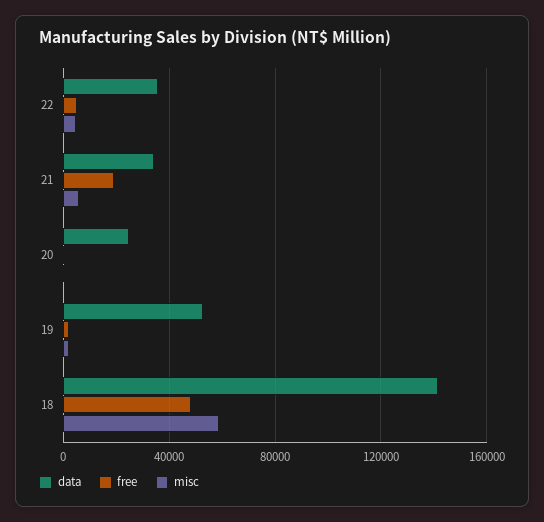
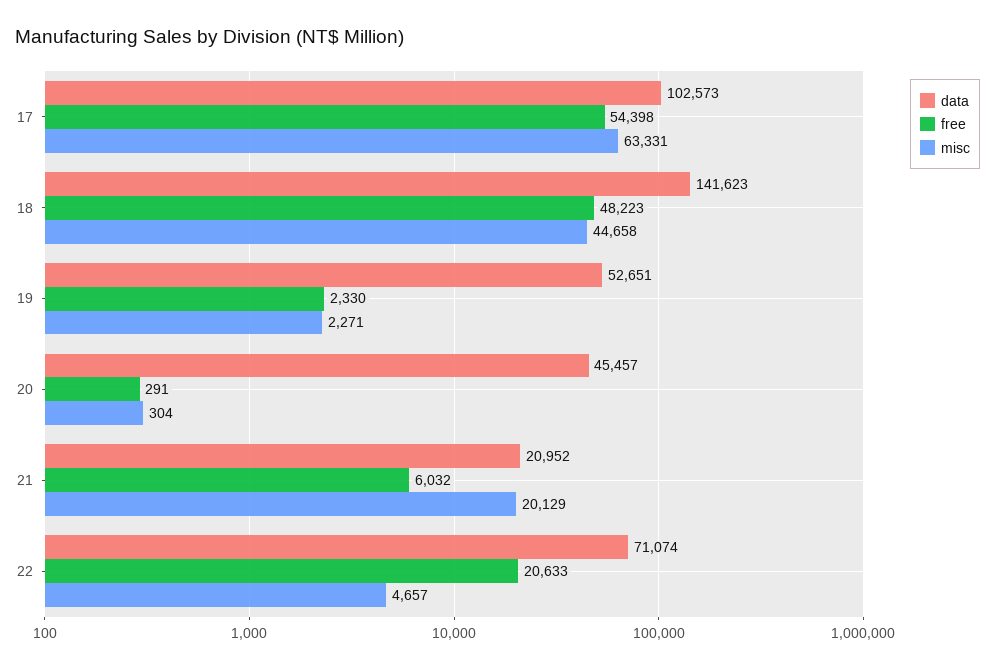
  {
    "data": {
-     "22": 35000,
+     "22": 71074,
-     "21": 35000,
+     "21": 20952,
-     "20": 25000,
+     "20": 45457,
      "19": 52651,
-     "18": 141623
+     "18": 141623,
+     "17": 102573
    },
    "free": {
-     "22": 5000,
+     "22": 20633,
-     "21": 20000,
+     "21": 6032,
      "20": 291,
      "19": 2330,
-     "18": 48223
+     "18": 48223,
+     "17": 54398
    },
    "misc": {
      "22": 4657,
-     "21": 5000,
+     "21": 20129,
      "20": 304,
      "19": 2271,
-     "18": 60000
+     "18": 44658,
+     "17": 63331
    }
  }

